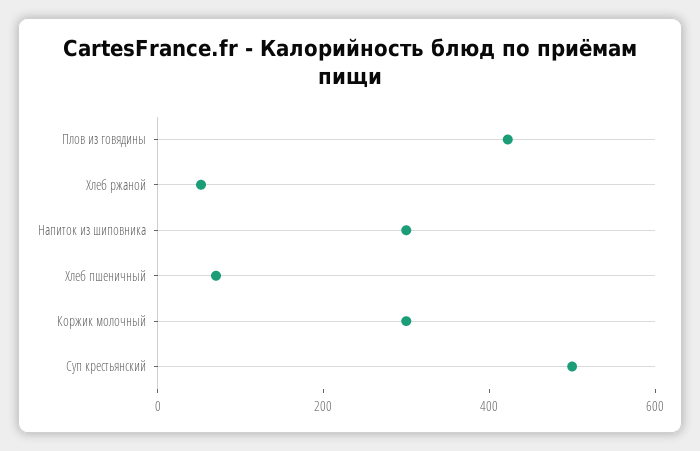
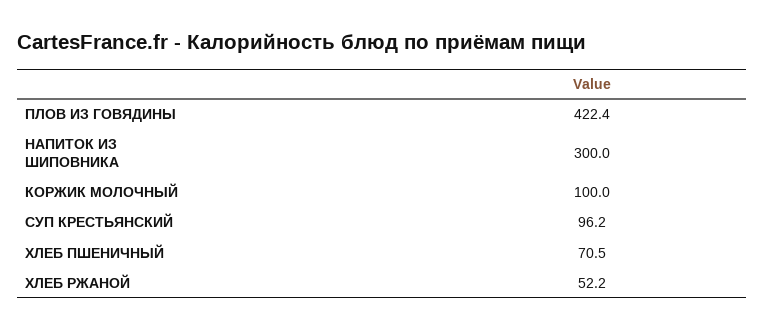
  {
    "Плов из говядины": 422.4,
    "Хлеб ржаной": 52.2,
    "Напиток из шиповника": 300,
    "Хлеб пшеничный": 70.5,
-   "Коржик молочный": 300,
+   "Коржик молочный": 100,
-   "Суп крестьянский": 500
+   "Суп крестьянский": 96.2
  }

